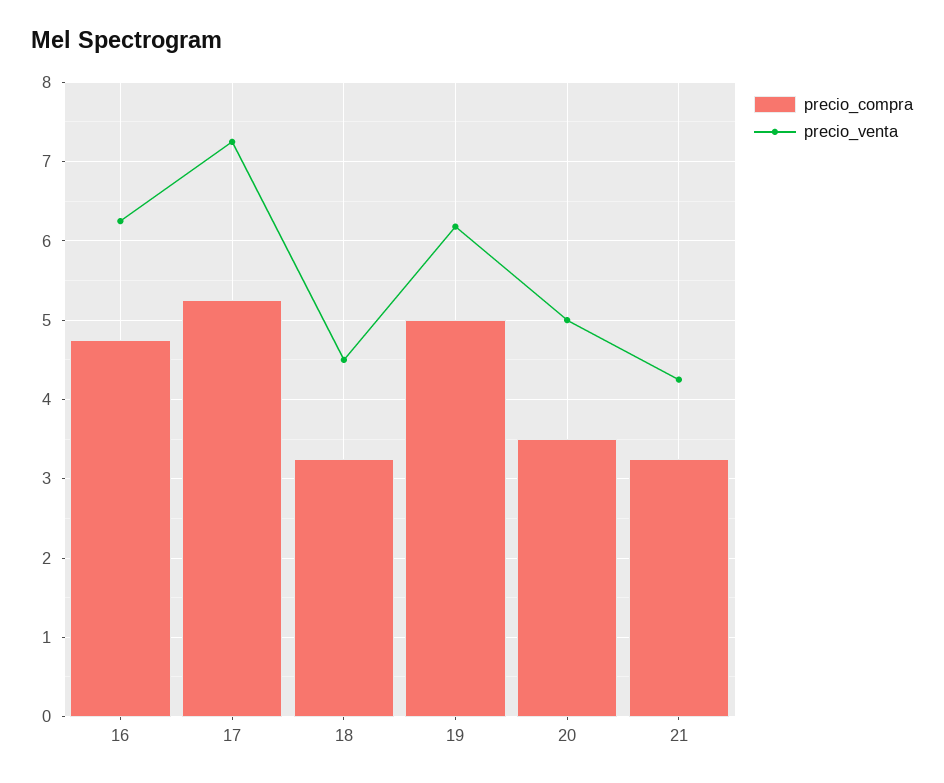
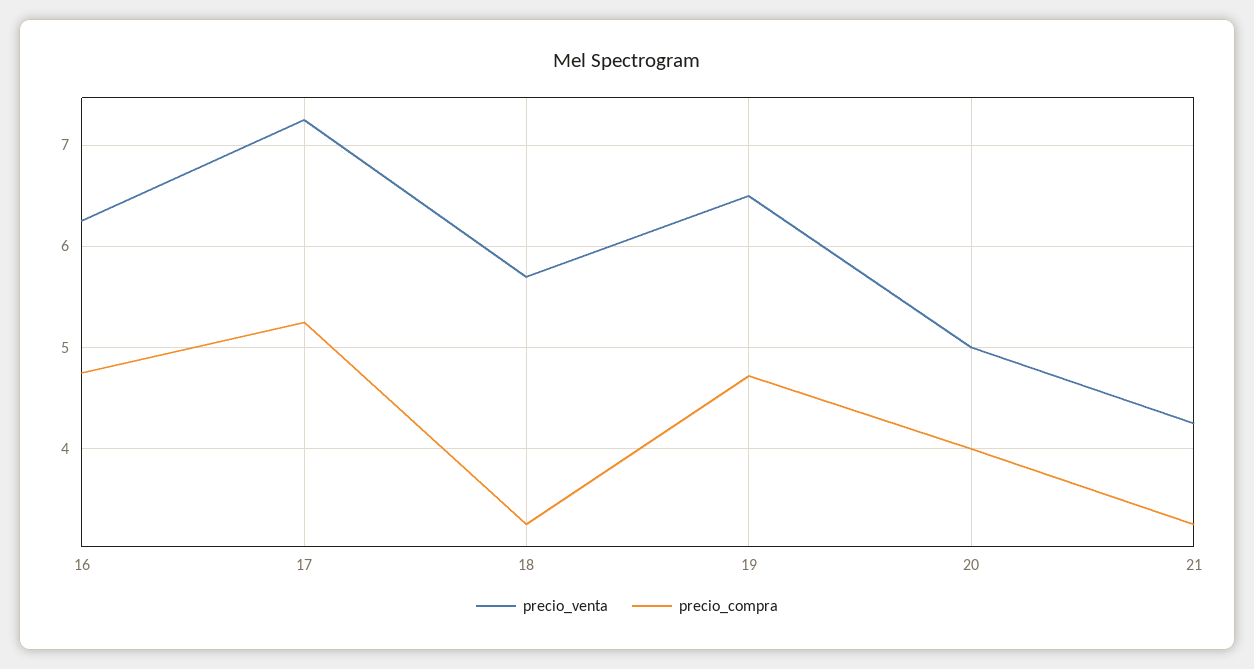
  {
    "precio_compra": {
      "16": 4.8,
      "17": 5.3,
      "18": 3.3,
-     "19": 5,
+     "19": 4.7,
-     "20": 3.5,
+     "20": 4,
      "21": 3.3
    },
    "precio_venta": {
      "16": 6.3,
      "17": 7.3,
-     "18": 4.5,
+     "18": 5.7,
-     "19": 6.2,
+     "19": 6.5,
      "20": 5,
      "21": 4.3
    }
  }

